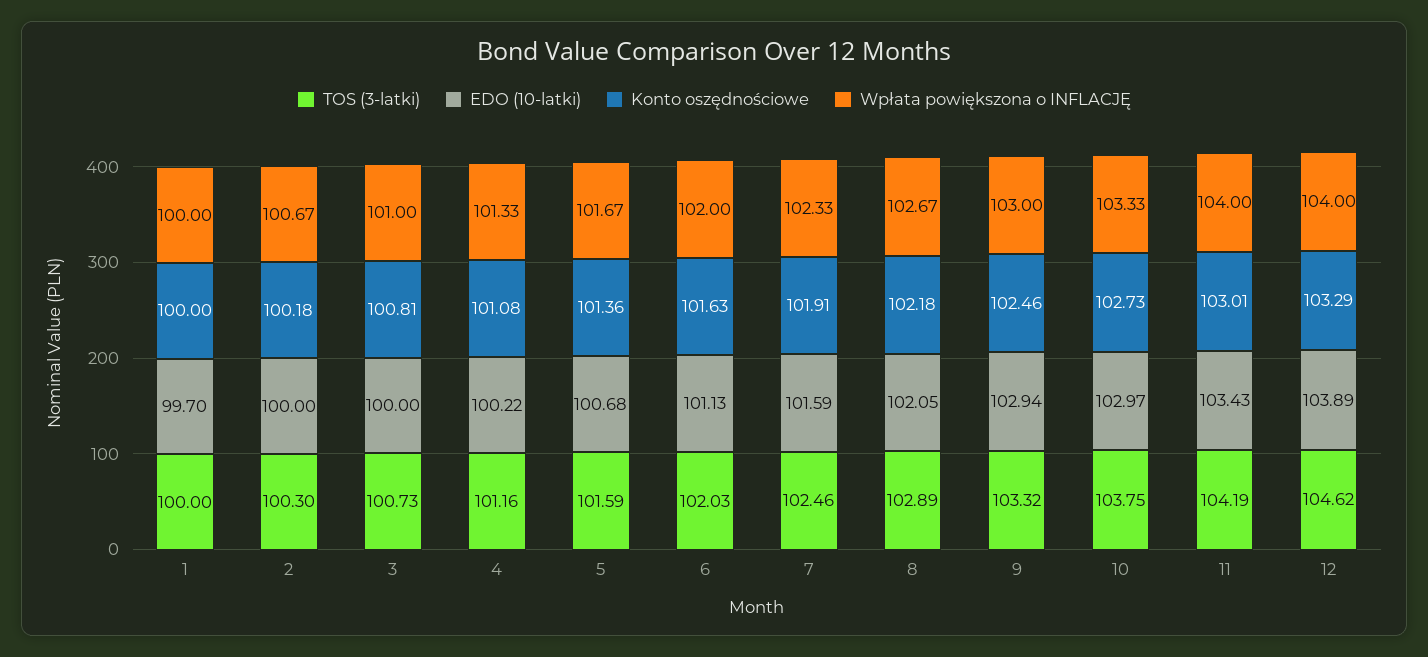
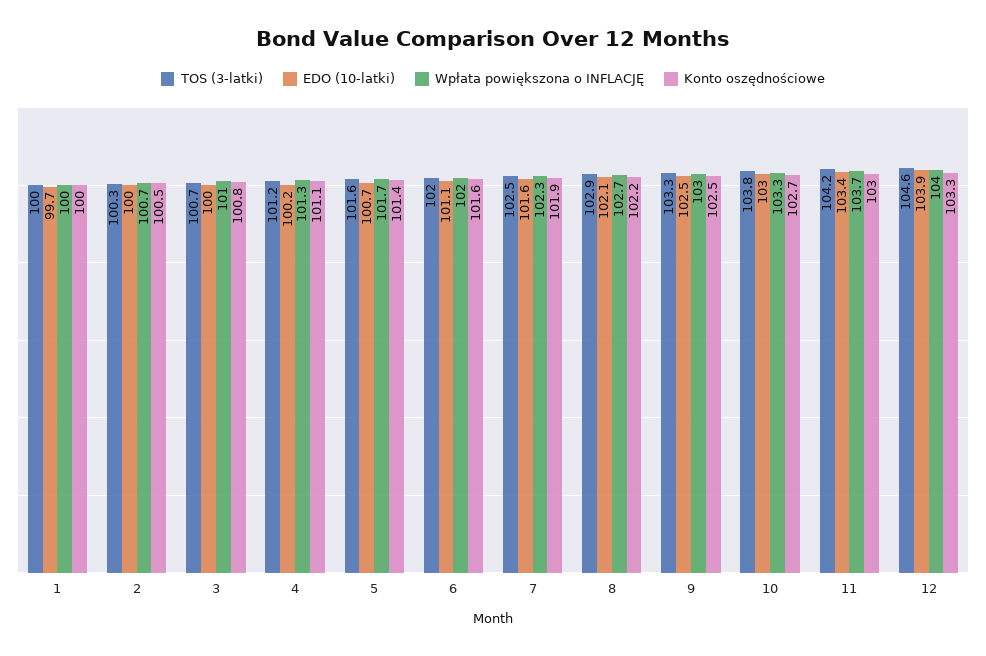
  {
    "TOS (3-latki)": {
      "1": 100,
      "2": 100.3,
      "3": 100.73,
      "4": 101.16,
      "5": 101.59,
      "6": 102.03,
      "7": 102.46,
      "8": 102.89,
      "9": 103.32,
      "10": 103.75,
      "11": 104.19,
      "12": 104.62
    },
    "EDO (10-latki)": {
      "1": 99.7,
      "2": 100,
      "3": 100,
      "4": 100.22,
      "5": 100.68,
      "6": 101.13,
      "7": 101.59,
      "8": 102.05,
-     "9": 102.94,
+     "9": 102.5,
      "10": 102.97,
      "11": 103.43,
      "12": 103.89
    },
    "Konto oszędnościowe": {
      "1": 100,
-     "2": 100.18,
+     "2": 100.5,
      "3": 100.81,
      "4": 101.08,
      "5": 101.36,
      "6": 101.63,
      "7": 101.91,
      "8": 102.18,
      "9": 102.46,
      "10": 102.73,
      "11": 103.01,
      "12": 103.29
    },
    "Wpłata powiększona o INFLACJĘ": {
      "1": 100,
      "2": 100.67,
      "3": 101,
      "4": 101.33,
      "5": 101.67,
      "6": 102,
      "7": 102.33,
      "8": 102.67,
      "9": 103,
      "10": 103.33,
-     "11": 104,
+     "11": 103.7,
      "12": 104
    }
  }

